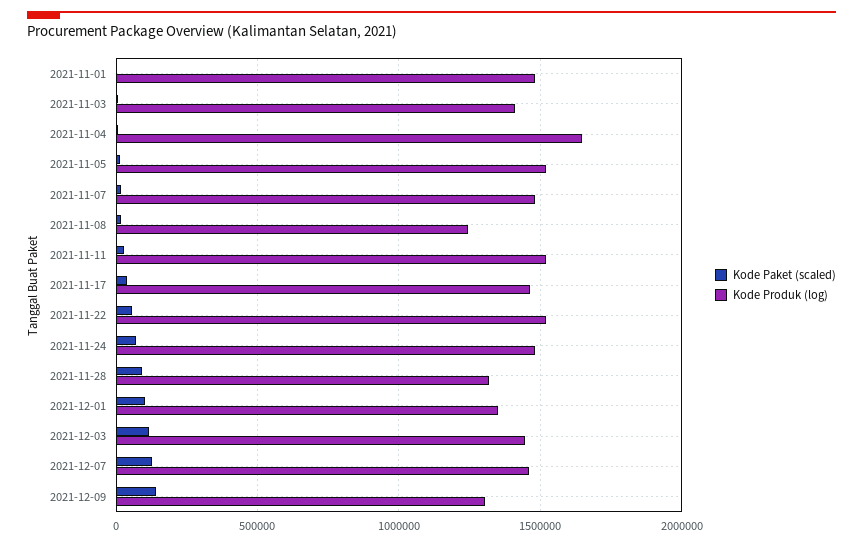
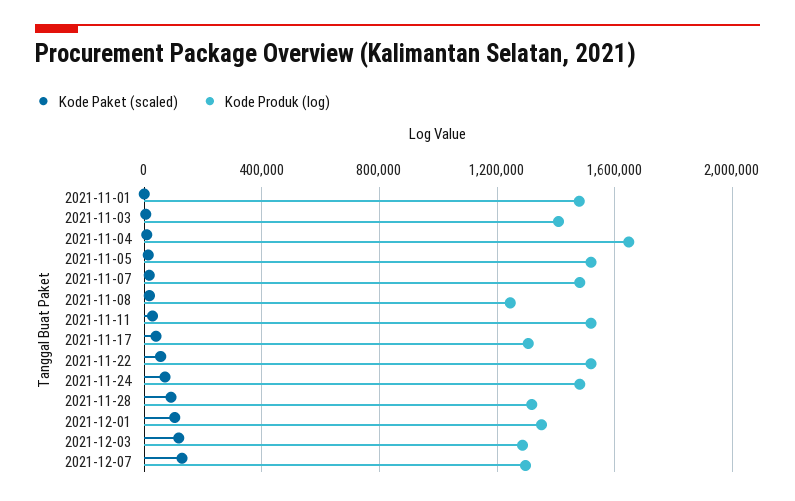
  {
    "Kode Paket (scaled)": {
      "2021-11-01": 0,
      "2021-11-03": 0,
      "2021-11-04": 0,
      "2021-11-05": 0,
      "2021-11-07": 0,
      "2021-11-08": 0,
      "2021-11-11": 50000,
      "2021-11-17": 50000,
      "2021-11-22": 50000,
      "2021-11-24": 50000,
      "2021-11-28": 100000,
      "2021-12-01": 100000,
      "2021-12-03": 100000,
-     "2021-12-07": 150000,
+     "2021-12-07": 150000
-     "2021-12-09": 150000
    },
    "Kode Produk (log)": {
      "2021-11-01": 1500000,
      "2021-11-03": 1400000,
      "2021-11-04": 1650000,
      "2021-11-05": 1500000,
      "2021-11-07": 1500000,
      "2021-11-08": 1250000,
      "2021-11-11": 1500000,
-     "2021-11-17": 1450000,
+     "2021-11-17": 1300000,
      "2021-11-22": 1500000,
      "2021-11-24": 1500000,
      "2021-11-28": 1300000,
      "2021-12-01": 1350000,
-     "2021-12-03": 1450000,
+     "2021-12-03": 1300000,
-     "2021-12-07": 1450000,
+     "2021-12-07": 1300000
-     "2021-12-09": 1300000
    }
  }

